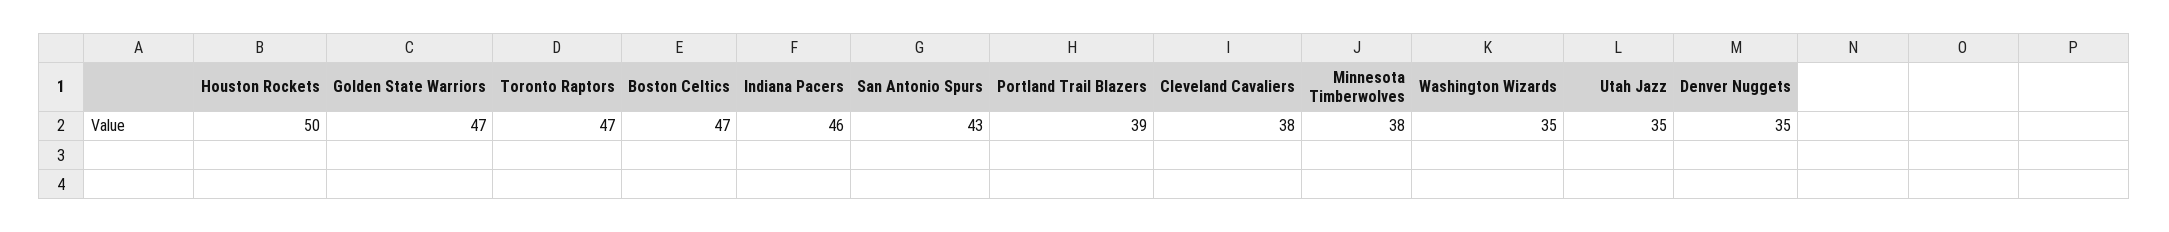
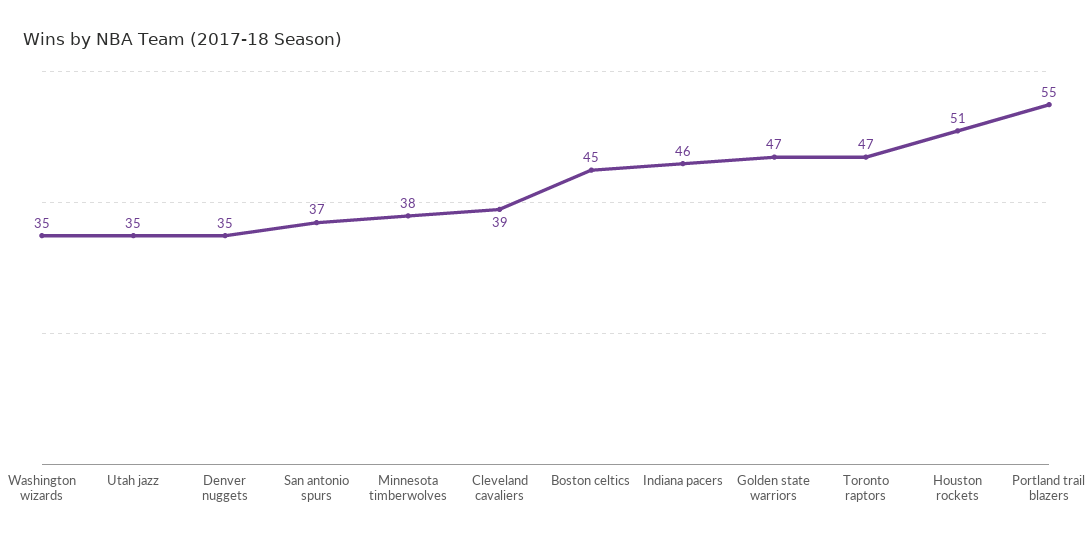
  {
-   "Houston Rockets": 50,
+   "Houston Rockets": 51,
    "Golden State Warriors": 47,
    "Toronto Raptors": 47,
-   "Boston Celtics": 47,
+   "Boston Celtics": 45,
    "Indiana Pacers": 46,
-   "San Antonio Spurs": 43,
+   "San Antonio Spurs": 37,
-   "Portland Trail Blazers": 39,
+   "Portland Trail Blazers": 55,
-   "Cleveland Cavaliers": 38,
+   "Cleveland Cavaliers": 39,
    "Minnesota Timberwolves": 38,
    "Washington Wizards": 35,
    "Utah Jazz": 35,
    "Denver Nuggets": 35
  }

